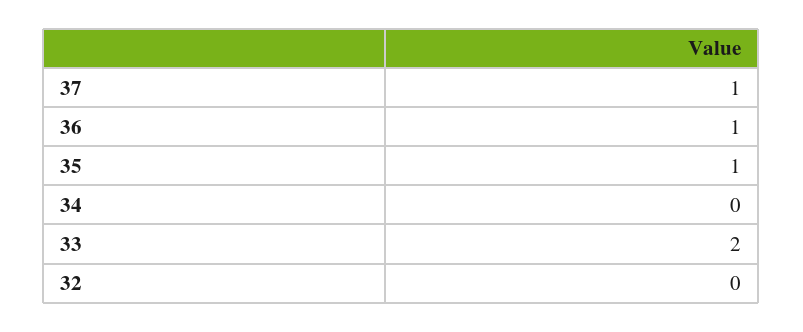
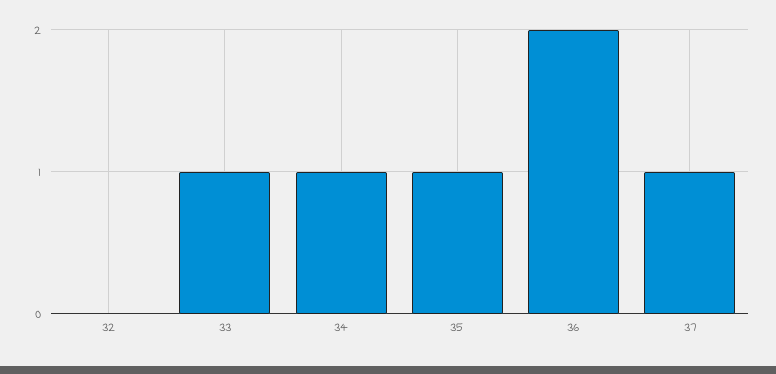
  {
    "37": 1,
-   "36": 1,
+   "36": 2,
    "35": 1,
-   "34": 0,
+   "34": 1,
-   "33": 2,
+   "33": 1,
    "32": 0
  }

